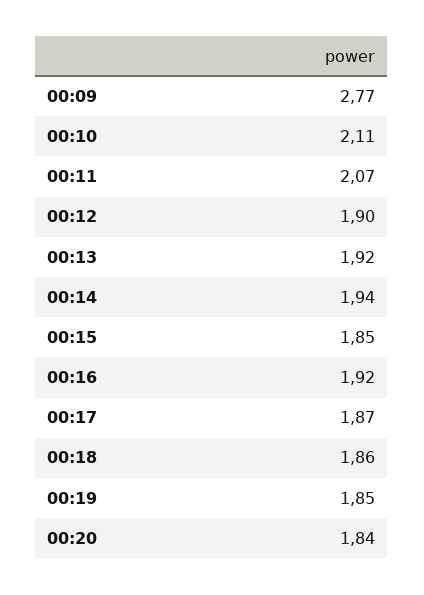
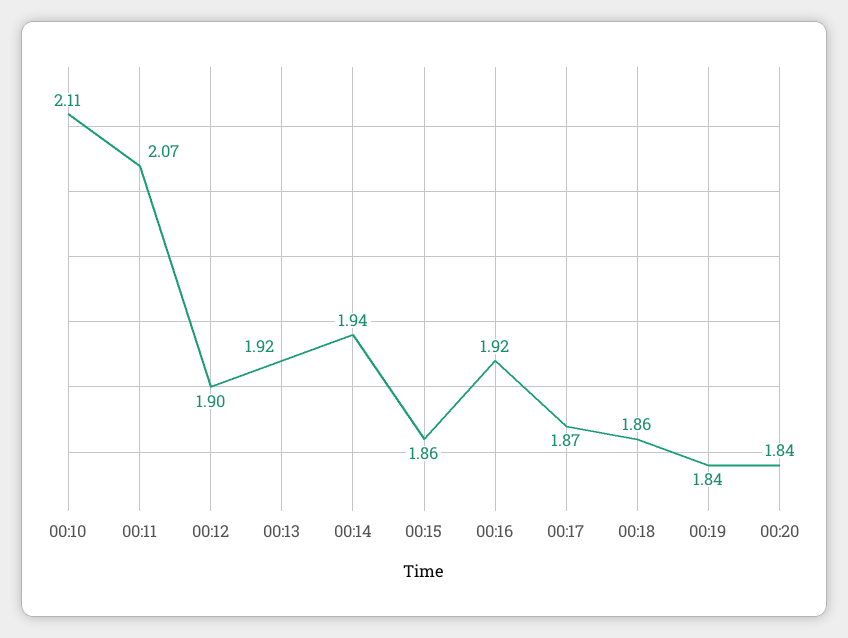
  {
-   "00:09": 2.77,
    "00:10": 2.11,
    "00:11": 2.07,
    "00:12": 1.9,
    "00:13": 1.92,
    "00:14": 1.94,
-   "00:15": 1.85,
+   "00:15": 1.86,
    "00:16": 1.92,
    "00:17": 1.87,
    "00:18": 1.86,
-   "00:19": 1.85,
+   "00:19": 1.84,
    "00:20": 1.84
  }

